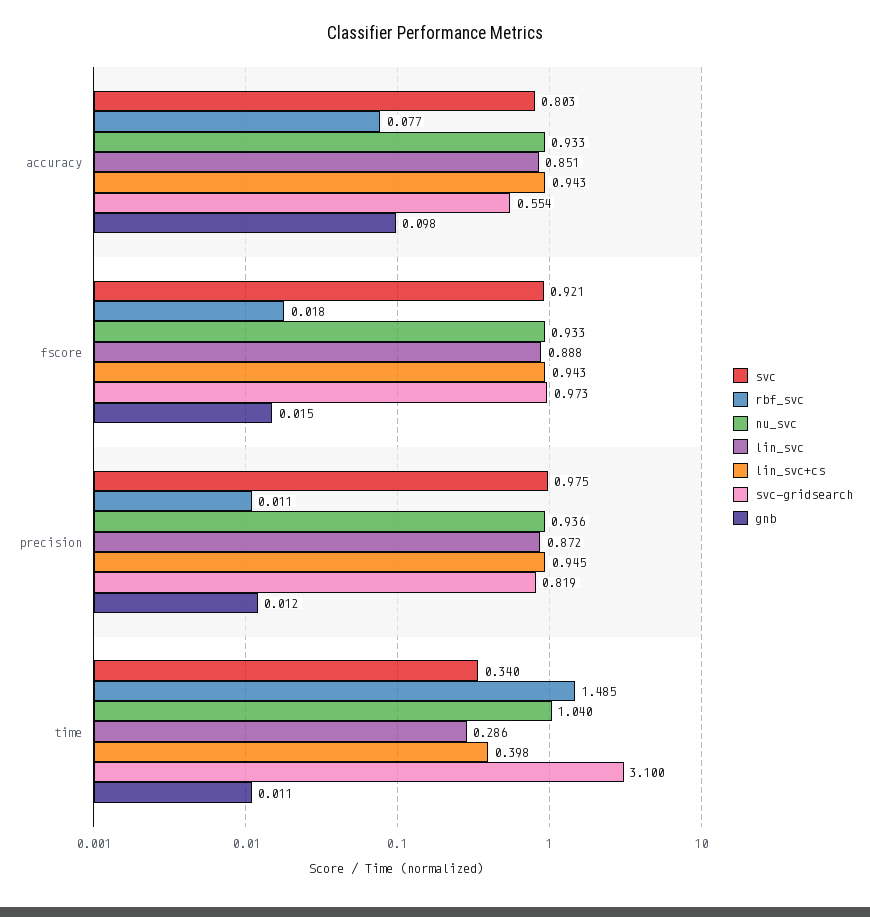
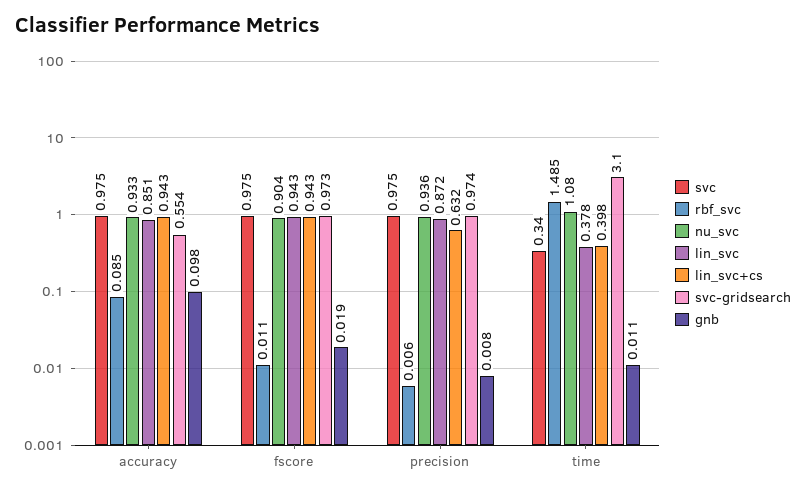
  {
    "svc": {
-     "accuracy": 0.803,
+     "accuracy": 0.975,
-     "fscore": 0.921,
+     "fscore": 0.975,
      "precision": 0.975,
      "time": 0.34
    },
    "rbf_svc": {
-     "accuracy": 0.077,
+     "accuracy": 0.085,
-     "fscore": 0.018,
+     "fscore": 0.011,
-     "precision": 0.011,
+     "precision": 0.006,
      "time": 1.485
    },
    "nu_svc": {
      "accuracy": 0.933,
-     "fscore": 0.933,
+     "fscore": 0.904,
      "precision": 0.936,
-     "time": 1.04
+     "time": 1.08
    },
    "lin_svc": {
      "accuracy": 0.851,
-     "fscore": 0.888,
+     "fscore": 0.943,
      "precision": 0.872,
-     "time": 0.286
+     "time": 0.378
    },
    "lin_svc+cs": {
      "accuracy": 0.943,
      "fscore": 0.943,
-     "precision": 0.945,
+     "precision": 0.632,
      "time": 0.398
    },
    "svc-gridsearch": {
      "accuracy": 0.554,
      "fscore": 0.973,
-     "precision": 0.819,
+     "precision": 0.974,
      "time": 3.1
    },
    "gnb": {
      "accuracy": 0.098,
-     "fscore": 0.015,
+     "fscore": 0.019,
-     "precision": 0.012,
+     "precision": 0.008,
      "time": 0.011
    }
  }

